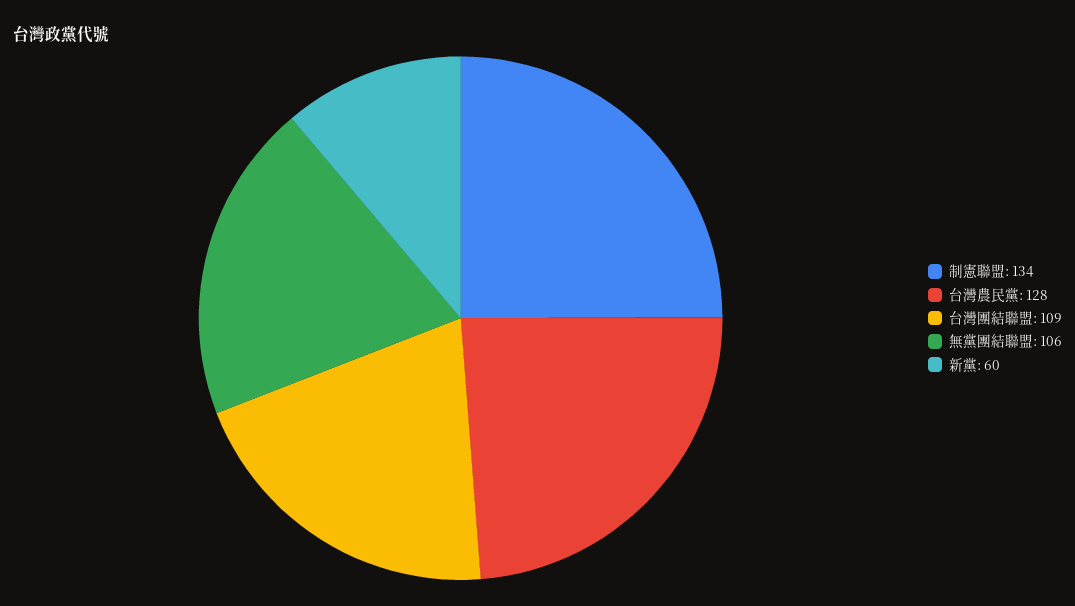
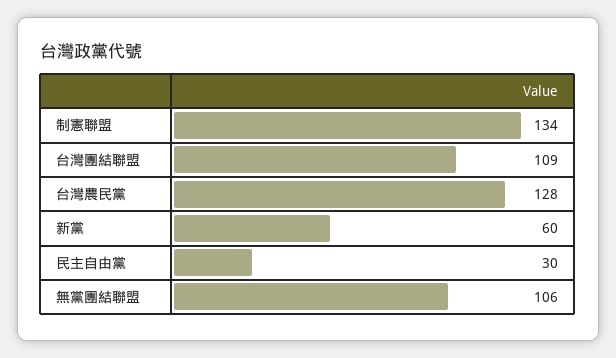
  {
    "制憲聯盟": 134,
    "台灣農民黨": 128,
    "台灣團結聯盟": 109,
    "無黨團結聯盟": 106,
-   "新黨": 60
+   "新黨": 60,
+   "民主自由黨": 30
  }

